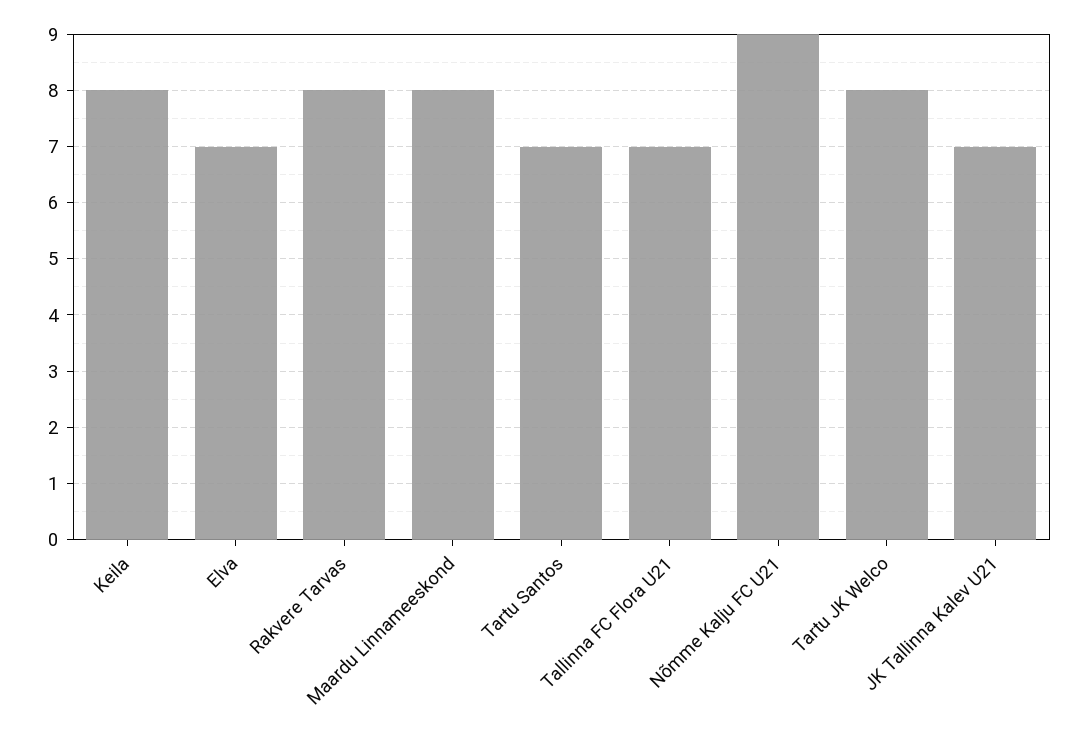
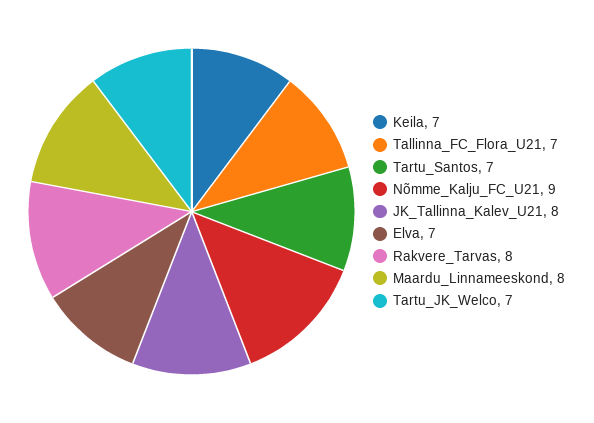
  {
-   "Keila": 8,
+   "Keila": 7,
    "Elva": 7,
    "Rakvere Tarvas": 8,
    "Maardu Linnameeskond": 8,
    "Tartu Santos": 7,
    "Tallinna FC Flora U21": 7,
    "Nõmme Kalju FC U21": 9,
-   "Tartu JK Welco": 8,
+   "Tartu JK Welco": 7,
-   "JK Tallinna Kalev U21": 7
+   "JK Tallinna Kalev U21": 8
  }

